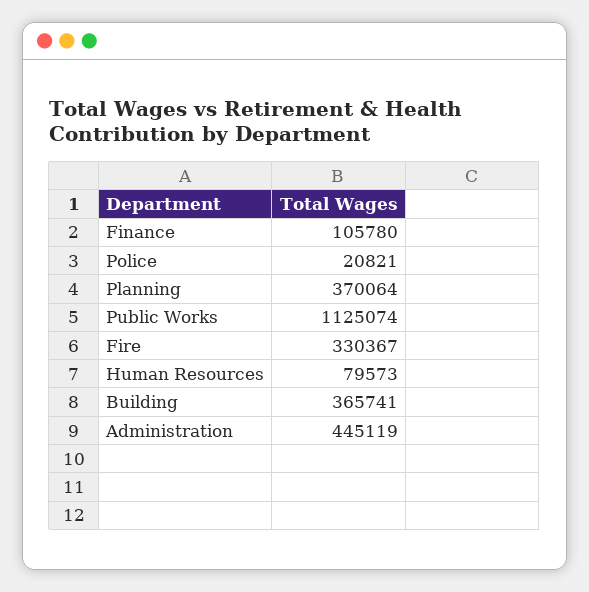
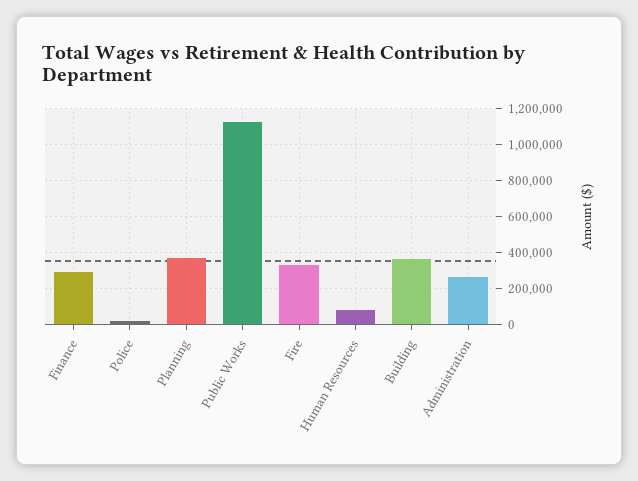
  {
-   "Finance": 105780,
+   "Finance": 300000,
    "Police": 20821,
    "Planning": 370064,
    "Public Works": 1125074,
    "Fire": 330367,
    "Human Resources": 79573,
    "Building": 365741,
-   "Administration": 445119
+   "Administration": 250000
  }

